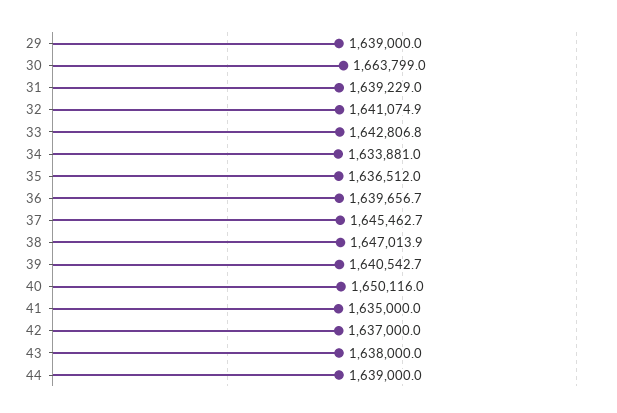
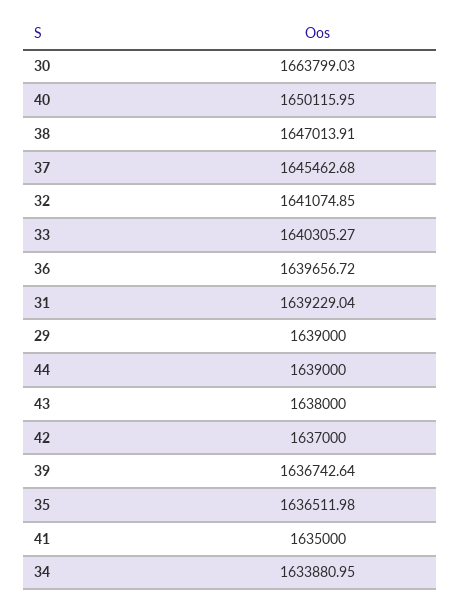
  {
    "29": 1639000,
    "30": 1663799.03,
    "31": 1639229.04,
    "32": 1641074.85,
-   "33": 1642806.8,
+   "33": 1640305.27,
    "34": 1633880.95,
    "35": 1636511.98,
    "36": 1639656.72,
    "37": 1645462.68,
    "38": 1647013.91,
-   "39": 1640542.7,
+   "39": 1636742.64,
    "40": 1650115.95,
    "41": 1635000,
    "42": 1637000,
    "43": 1638000,
    "44": 1639000
  }

